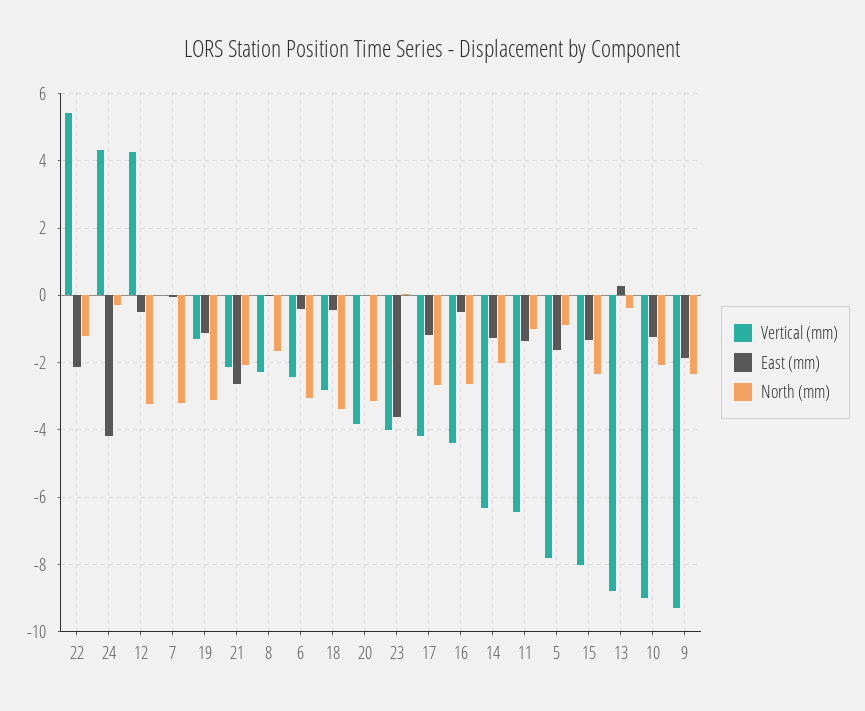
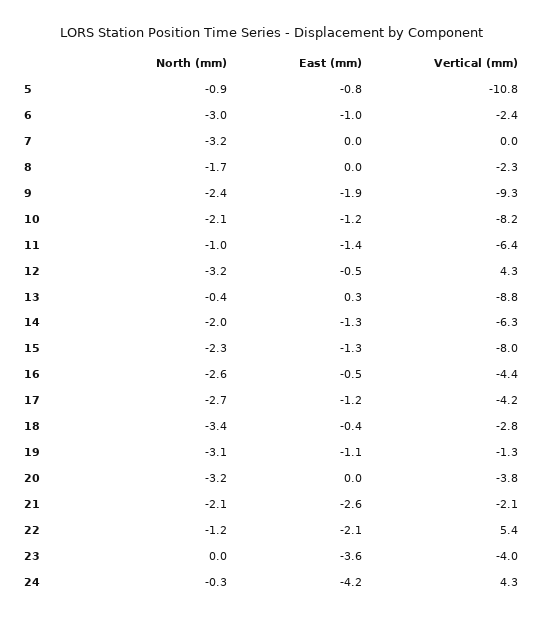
  {
    "Vertical (mm)": {
      "22": 5.4,
      "24": 4.3,
      "12": 4.3,
      "7": 0,
      "19": -1.3,
      "21": -2.1,
      "8": -2.3,
      "6": -2.4,
      "18": -2.8,
      "20": -3.8,
      "23": -4,
      "17": -4.2,
      "16": -4.4,
      "14": -6.3,
      "11": -6.4,
-     "5": -7.8,
+     "5": -10.8,
      "15": -8,
      "13": -8.8,
-     "10": -9,
+     "10": -8.2,
      "9": -9.3
    },
    "East (mm)": {
      "22": -2.1,
      "24": -4.2,
      "12": -0.5,
      "7": 0,
      "19": -1.1,
      "21": -2.6,
      "8": 0,
-     "6": -0.4,
+     "6": -1,
      "18": -0.4,
      "20": 0,
      "23": -3.6,
      "17": -1.2,
      "16": -0.5,
      "14": -1.3,
      "11": -1.4,
-     "5": -1.6,
+     "5": -0.8,
      "15": -1.3,
      "13": 0.3,
      "10": -1.2,
      "9": -1.9
    },
    "North (mm)": {
      "22": -1.2,
      "24": -0.3,
      "12": -3.2,
      "7": -3.2,
      "19": -3.1,
      "21": -2.1,
      "8": -1.7,
      "6": -3,
      "18": -3.4,
      "20": -3.2,
      "23": 0,
      "17": -2.7,
      "16": -2.6,
      "14": -2,
      "11": -1,
      "5": -0.9,
      "15": -2.3,
      "13": -0.4,
      "10": -2.1,
      "9": -2.4
    }
  }

